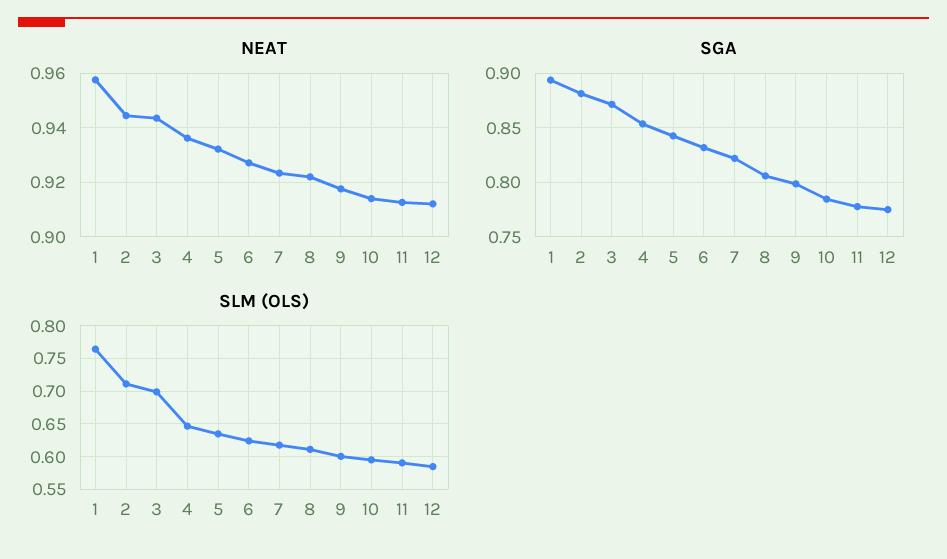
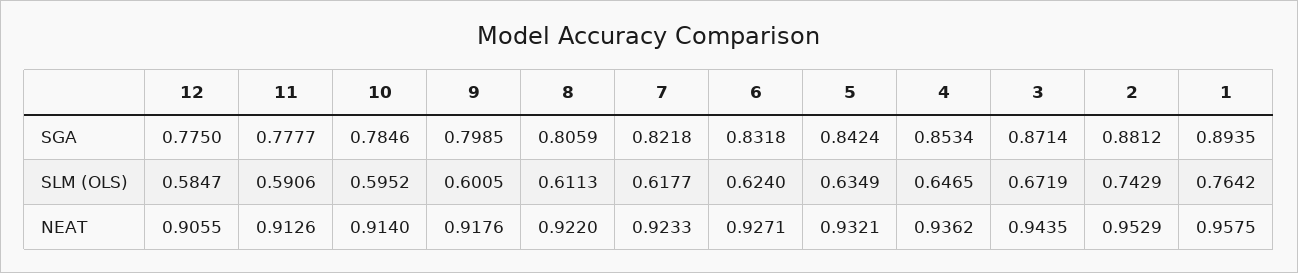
  {
    "NEAT": {
      "1": 0.9575,
-     "2": 0.945,
+     "2": 0.9529,
      "3": 0.9435,
      "4": 0.9362,
      "5": 0.9321,
      "6": 0.9271,
      "7": 0.9233,
      "8": 0.922,
      "9": 0.9176,
      "10": 0.914,
      "11": 0.9126,
-     "12": 0.9125
+     "12": 0.9055
    },
    "SGA": {
      "1": 0.8935,
      "2": 0.8812,
      "3": 0.8714,
      "4": 0.8534,
      "5": 0.8424,
      "6": 0.8318,
      "7": 0.8218,
      "8": 0.8059,
      "9": 0.7985,
      "10": 0.7846,
      "11": 0.7777,
      "12": 0.775
    },
    "SLM (OLS)": {
      "1": 0.7642,
-     "2": 0.71,
+     "2": 0.7429,
-     "3": 0.7,
+     "3": 0.6719,
      "4": 0.6465,
      "5": 0.6349,
      "6": 0.624,
      "7": 0.6177,
      "8": 0.6113,
      "9": 0.6005,
      "10": 0.5952,
      "11": 0.5906,
      "12": 0.5847
    }
  }

